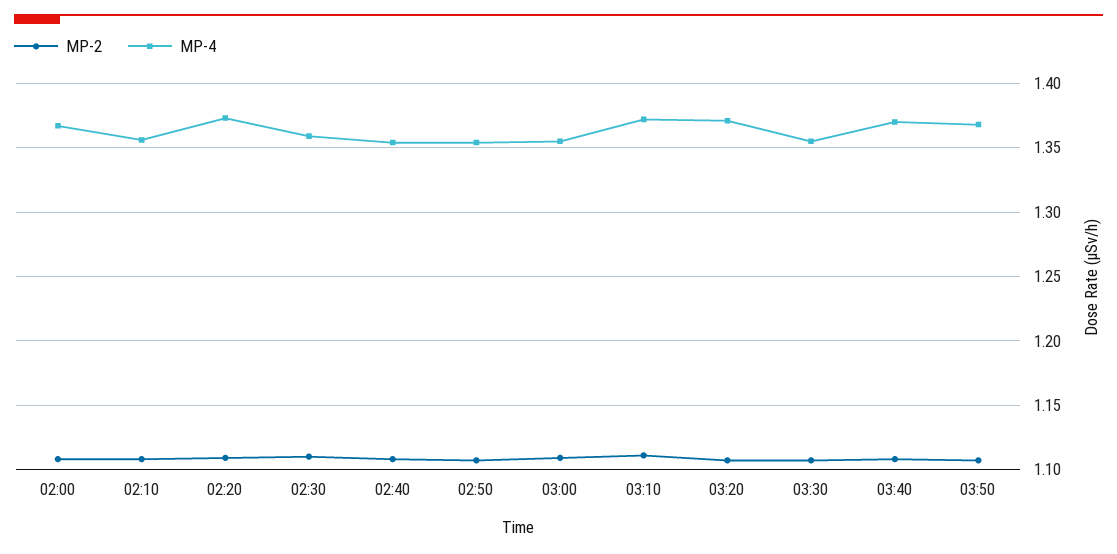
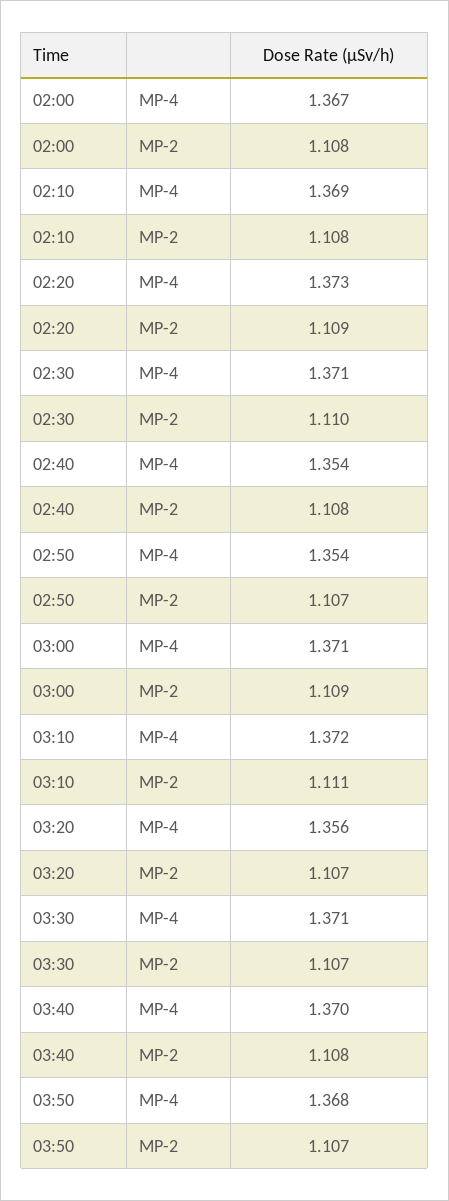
  {
    "MP-2": {
      "02:00": 1.108,
      "02:10": 1.108,
      "02:20": 1.109,
      "02:30": 1.11,
      "02:40": 1.108,
      "02:50": 1.107,
      "03:00": 1.109,
      "03:10": 1.111,
      "03:20": 1.107,
      "03:30": 1.107,
      "03:40": 1.108,
      "03:50": 1.107
    },
    "MP-4": {
      "02:00": 1.367,
-     "02:10": 1.355,
+     "02:10": 1.369,
      "02:20": 1.373,
-     "02:30": 1.36,
+     "02:30": 1.371,
      "02:40": 1.354,
      "02:50": 1.354,
-     "03:00": 1.355,
+     "03:00": 1.371,
      "03:10": 1.372,
-     "03:20": 1.37,
+     "03:20": 1.356,
-     "03:30": 1.355,
+     "03:30": 1.371,
      "03:40": 1.37,
      "03:50": 1.368
    }
  }

